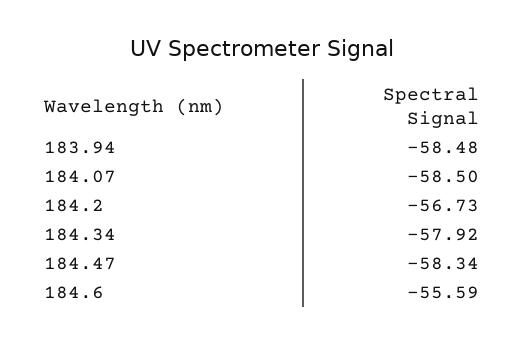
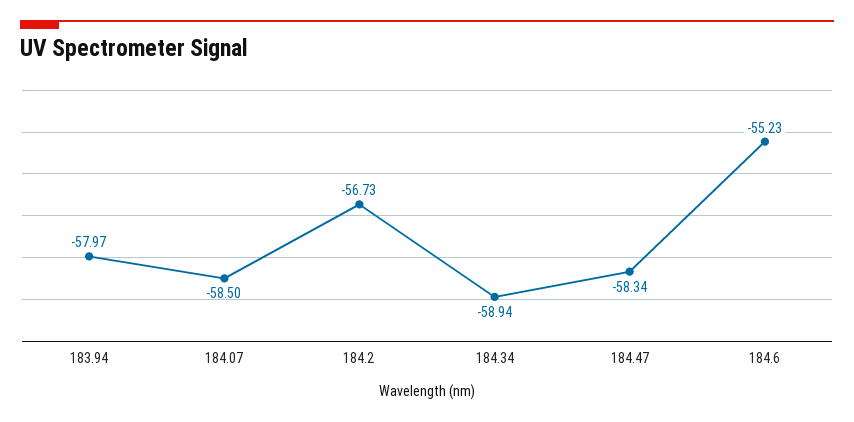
  {
-   "183.94": -58.48,
+   "183.94": -57.97,
    "184.07": -58.5,
    "184.2": -56.73,
-   "184.34": -57.92,
+   "184.34": -58.94,
    "184.47": -58.34,
-   "184.6": -55.59
+   "184.6": -55.23
  }

